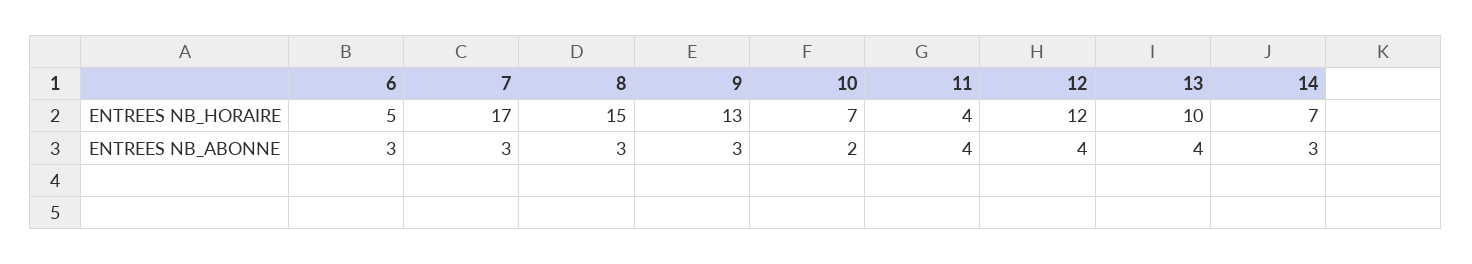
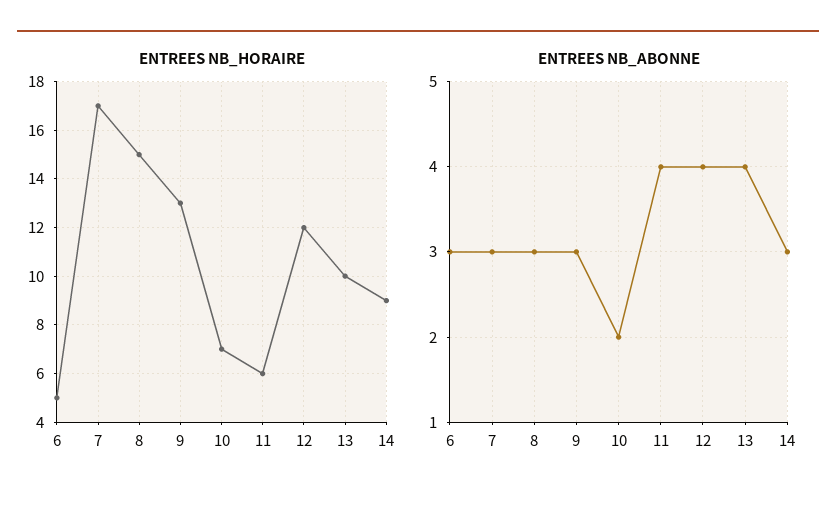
  {
    "ENTREES NB_HORAIRE": {
      "6": 5,
      "7": 17,
      "8": 15,
      "9": 13,
      "10": 7,
-     "11": 4,
+     "11": 6,
      "12": 12,
      "13": 10,
-     "14": 7
+     "14": 9
    },
    "ENTREES NB_ABONNE": {
      "6": 3,
      "7": 3,
      "8": 3,
      "9": 3,
      "10": 2,
      "11": 4,
      "12": 4,
      "13": 4,
      "14": 3
    }
  }

